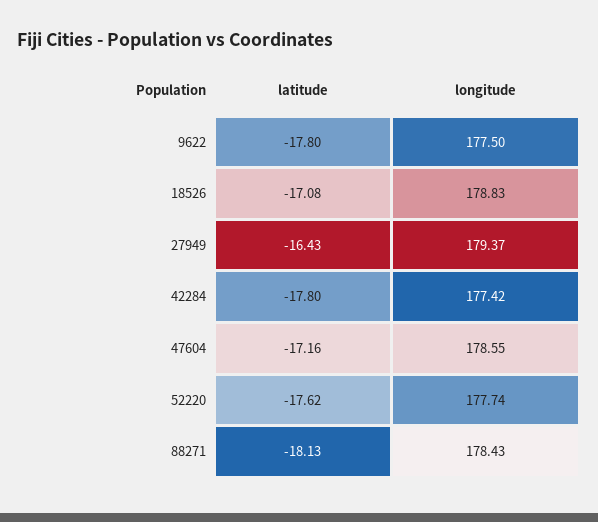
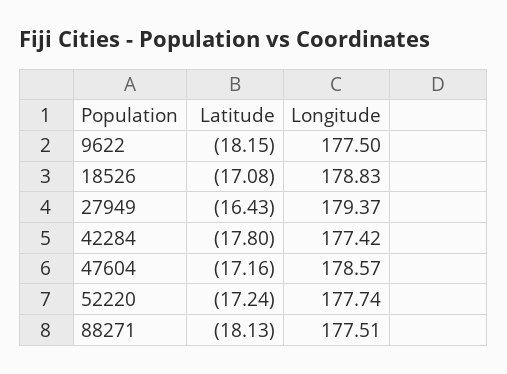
  {
    "latitude": {
-     "9622": -17.8,
+     "9622": -18.15,
      "18526": -17.08,
      "27949": -16.43,
      "42284": -17.8,
      "47604": -17.16,
-     "52220": -17.62,
+     "52220": -17.24,
      "88271": -18.13
    },
    "longitude": {
      "9622": 177.5,
      "18526": 178.83,
      "27949": 179.37,
      "42284": 177.42,
-     "47604": 178.55,
+     "47604": 178.57,
      "52220": 177.74,
-     "88271": 178.43
+     "88271": 177.51
    }
  }

